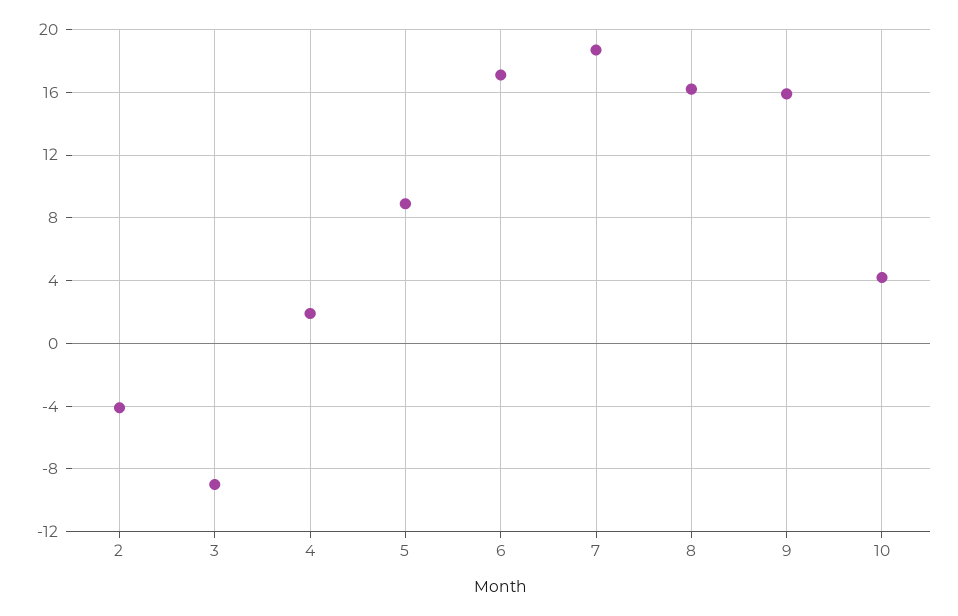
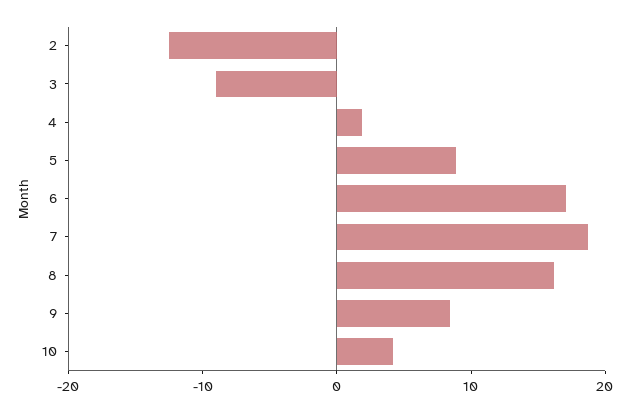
  {
-   "2": -4,
+   "2": -12,
    "3": -9,
    "4": 2,
    "5": 9,
    "6": 17,
    "7": 18.5,
    "8": 16,
-   "9": 16,
+   "9": 8,
    "10": 4
  }

